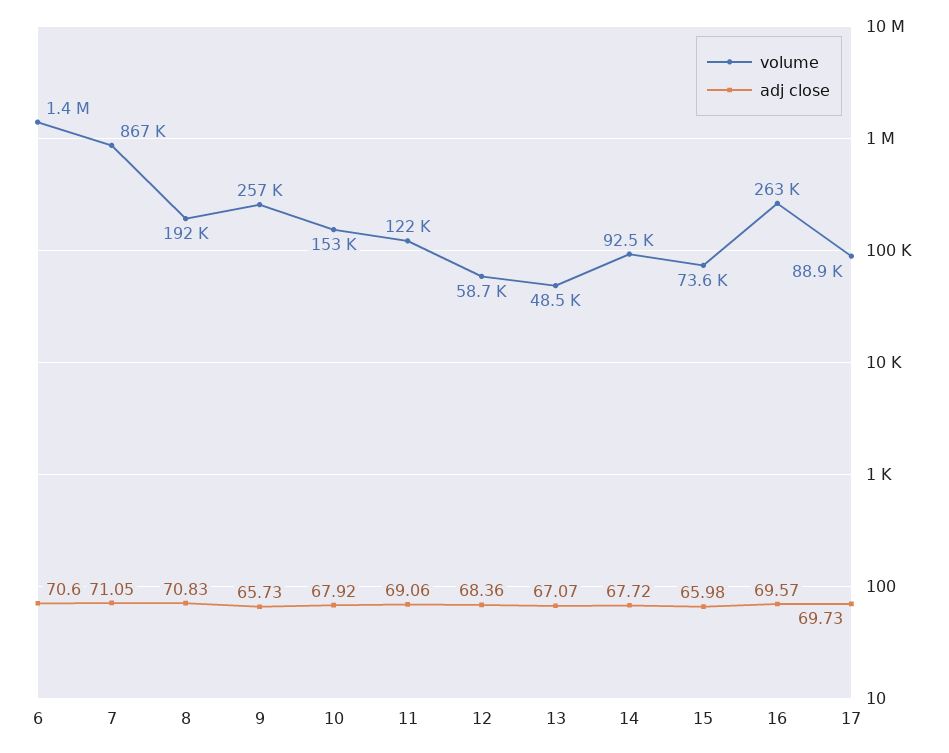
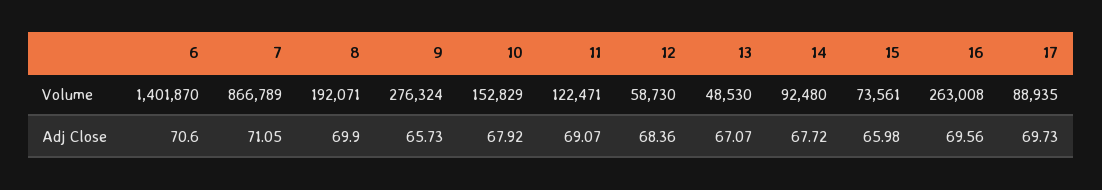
  {
    "volume": {
      "6": 1401870,
      "7": 866789,
      "8": 192071,
-     "9": 257000,
+     "9": 276324,
      "10": 152829,
      "11": 122471,
      "12": 58730,
      "13": 48530,
      "14": 92480,
      "15": 73561,
      "16": 263008,
      "17": 88935
    },
    "adj close": {
      "6": 70.6,
      "7": 71.05,
-     "8": 70.83,
+     "8": 69.9,
      "9": 65.73,
      "10": 67.92,
-     "11": 69.06,
+     "11": 69.07,
      "12": 68.36,
      "13": 67.07,
      "14": 67.72,
      "15": 65.98,
-     "16": 69.57,
+     "16": 69.56,
      "17": 69.73
    }
  }

